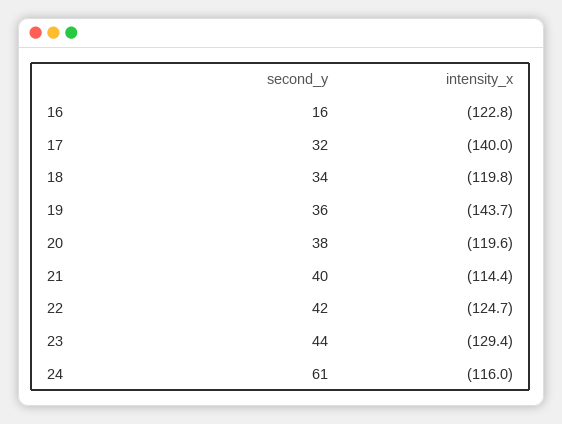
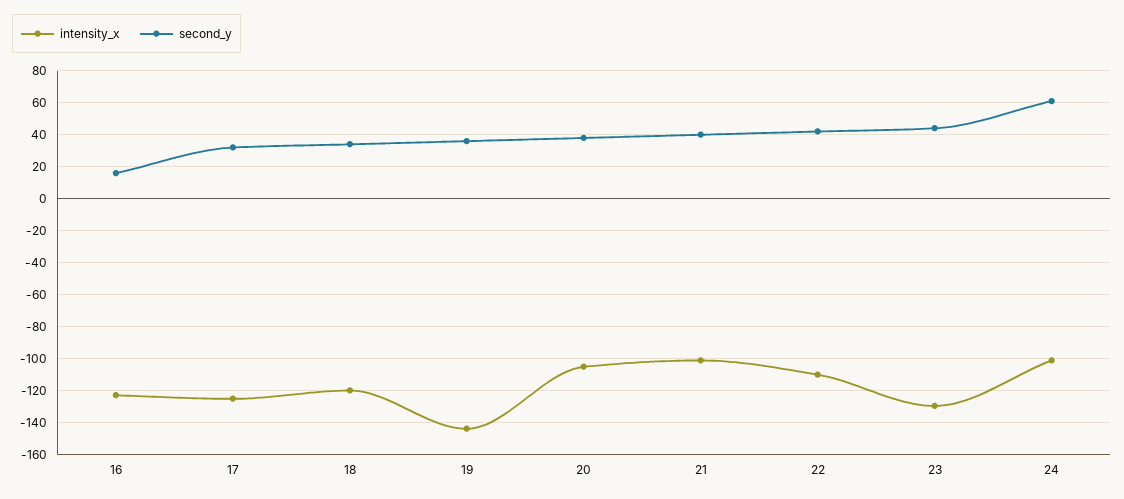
  {
    "second_y": {
      "16": 16,
      "17": 32,
      "18": 34,
      "19": 36,
      "20": 38,
      "21": 40,
      "22": 42,
      "23": 44,
      "24": 61
    },
    "intensity_x": {
      "16": -122.8,
-     "17": -140,
+     "17": -125,
      "18": -119.8,
      "19": -143.7,
-     "20": -119.6,
+     "20": -105,
-     "21": -114.4,
+     "21": -100,
-     "22": -124.7,
+     "22": -110,
      "23": -129.4,
-     "24": -116
+     "24": -100
    }
  }

